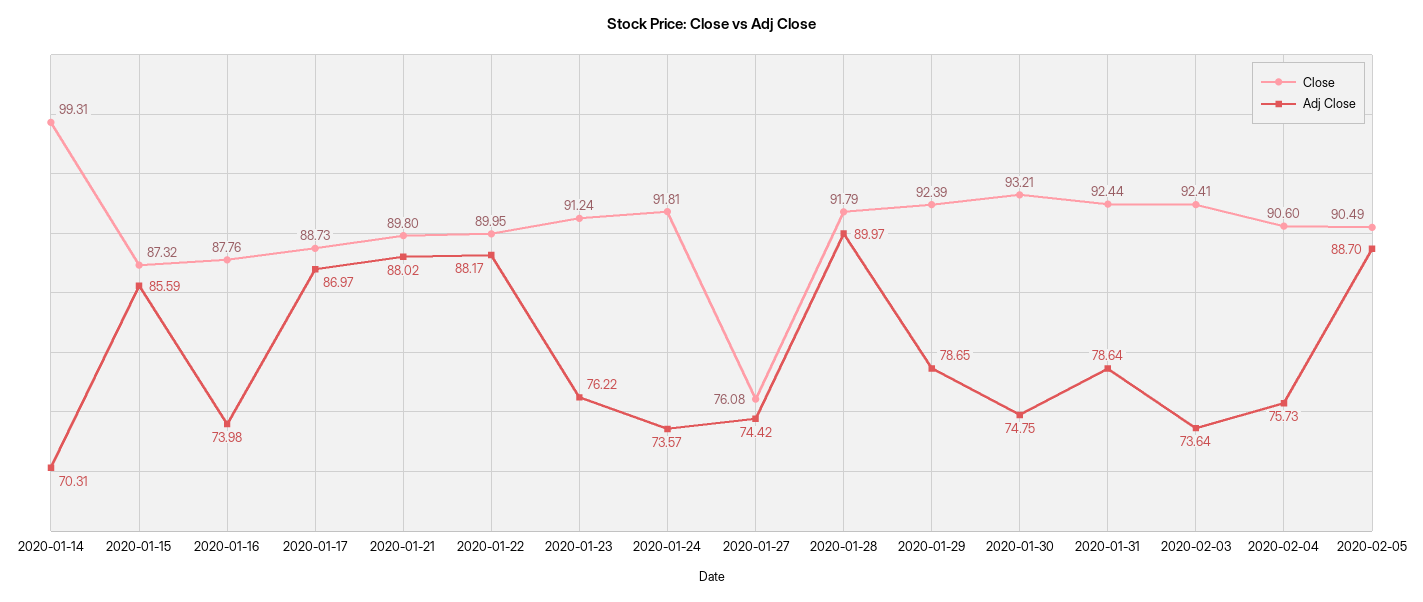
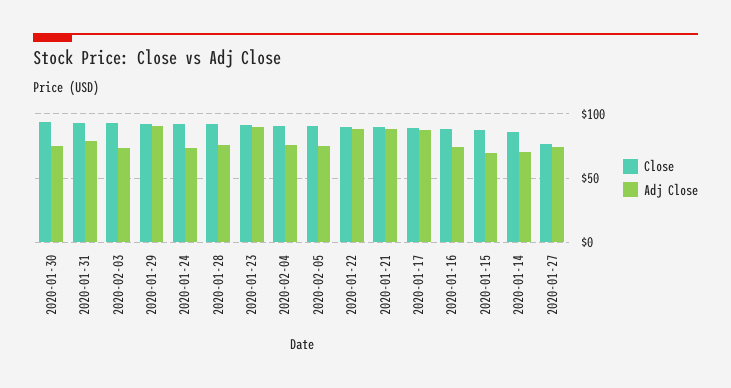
  {
    "Close": {
-     "2020-01-14": 99.31,
+     "2020-01-14": 85,
      "2020-01-15": 87.32,
      "2020-01-16": 87.76,
      "2020-01-17": 88.73,
      "2020-01-21": 89.8,
      "2020-01-22": 89.95,
      "2020-01-23": 91.24,
      "2020-01-24": 91.81,
      "2020-01-27": 76.08,
      "2020-01-28": 91.79,
      "2020-01-29": 92.39,
      "2020-01-30": 93.21,
      "2020-01-31": 92.44,
      "2020-02-03": 92.41,
      "2020-02-04": 90.6,
      "2020-02-05": 90.49
    },
    "Adj Close": {
      "2020-01-14": 70.31,
-     "2020-01-15": 85.59,
+     "2020-01-15": 70,
      "2020-01-16": 73.98,
      "2020-01-17": 86.97,
      "2020-01-21": 88.02,
      "2020-01-22": 88.17,
-     "2020-01-23": 76.22,
+     "2020-01-23": 90,
      "2020-01-24": 73.57,
      "2020-01-27": 74.42,
-     "2020-01-28": 89.97,
+     "2020-01-28": 75,
-     "2020-01-29": 78.65,
+     "2020-01-29": 90,
      "2020-01-30": 74.75,
      "2020-01-31": 78.64,
      "2020-02-03": 73.64,
      "2020-02-04": 75.73,
-     "2020-02-05": 88.7
+     "2020-02-05": 75
    }
  }

